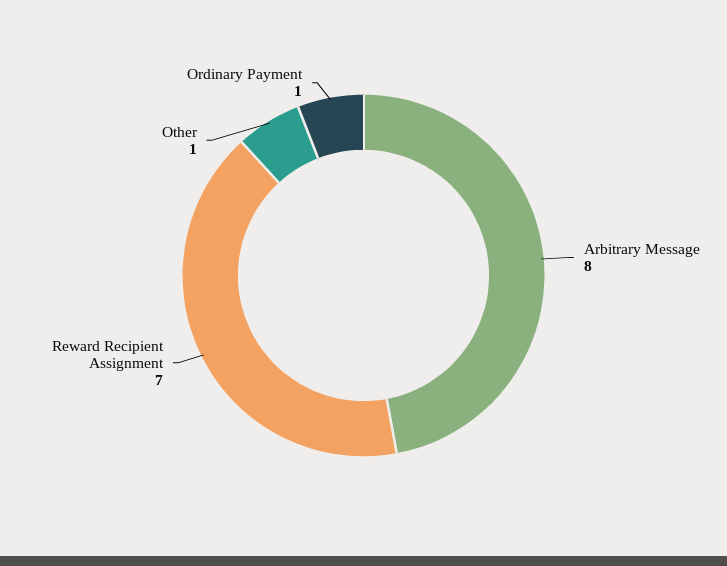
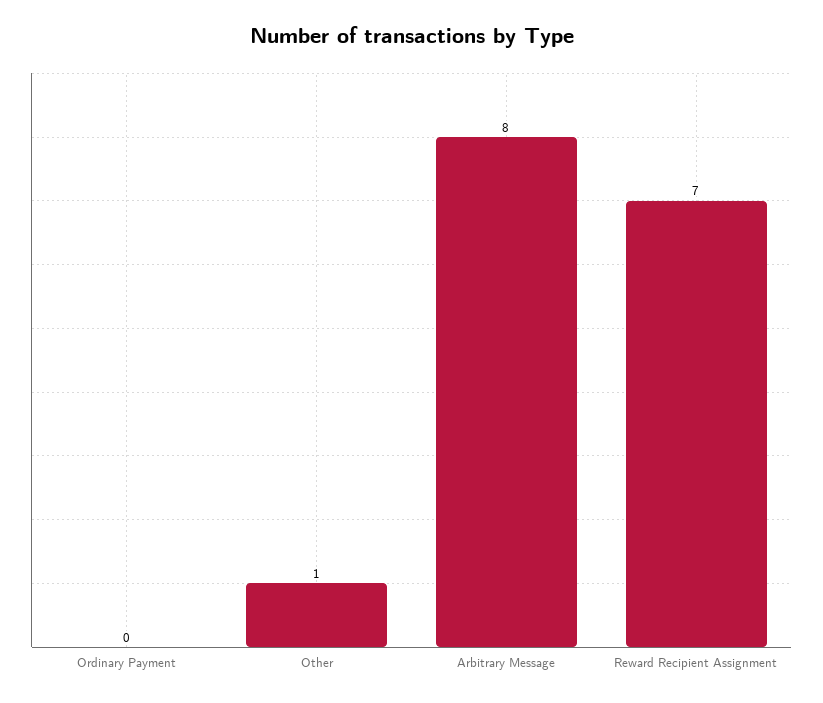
  {
    "Arbitrary Message": 8,
    "Reward Recipient Assignment": 7,
    "Other": 1,
-   "Ordinary Payment": 1
+   "Ordinary Payment": 0
  }

